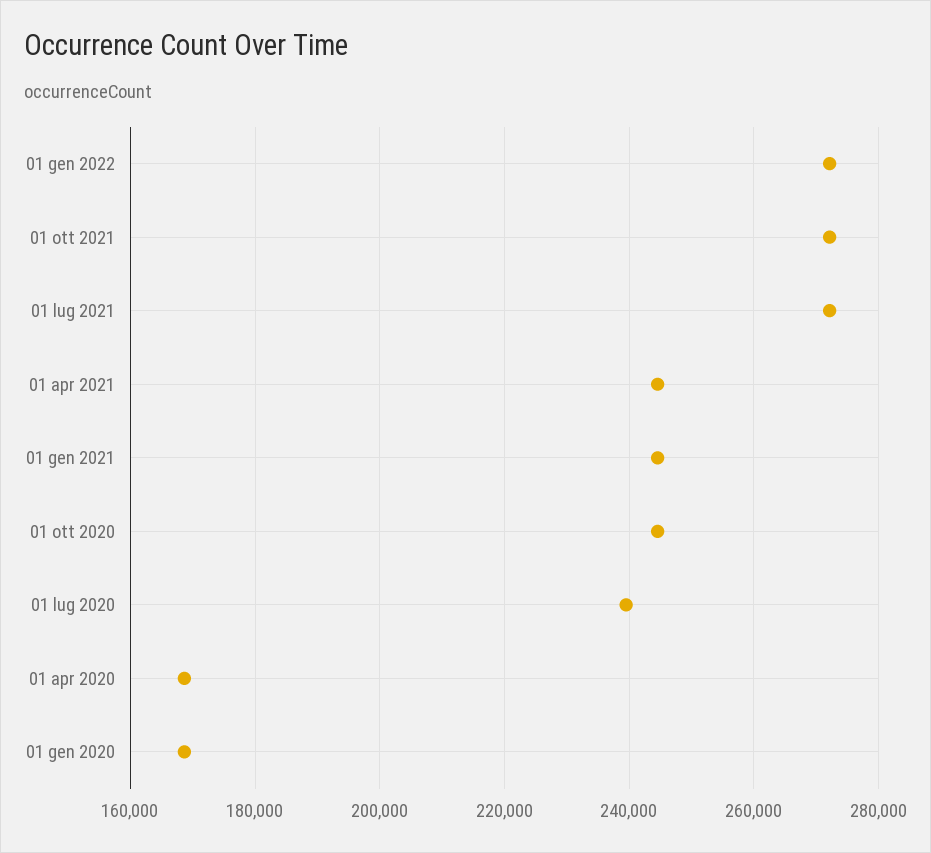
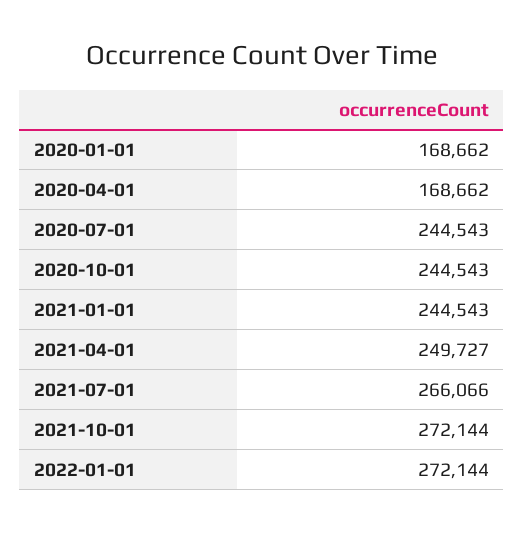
  {
    "01 gen 2022": 272144,
    "01 ott 2021": 272144,
-   "01 lug 2021": 272000,
+   "01 lug 2021": 266066,
-   "01 apr 2021": 244000,
+   "01 apr 2021": 249727,
    "01 gen 2021": 244543,
    "01 ott 2020": 244543,
-   "01 lug 2020": 240000,
+   "01 lug 2020": 244543,
    "01 apr 2020": 168662,
    "01 gen 2020": 168662
  }

